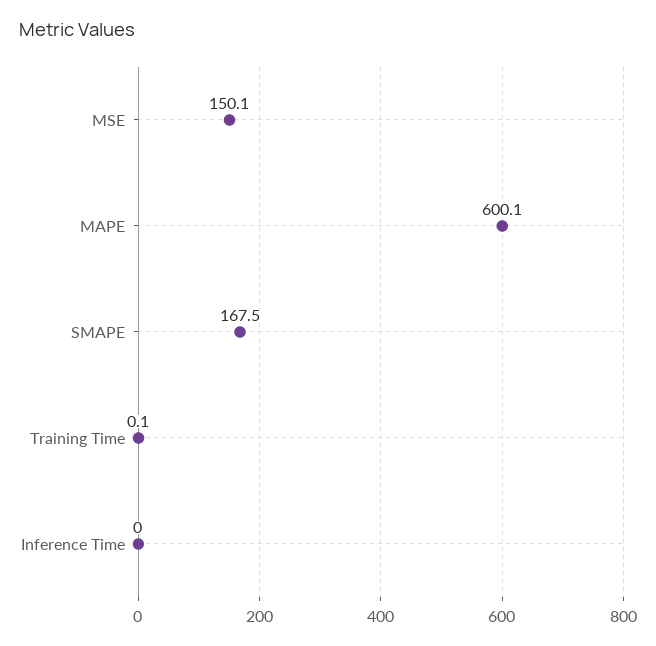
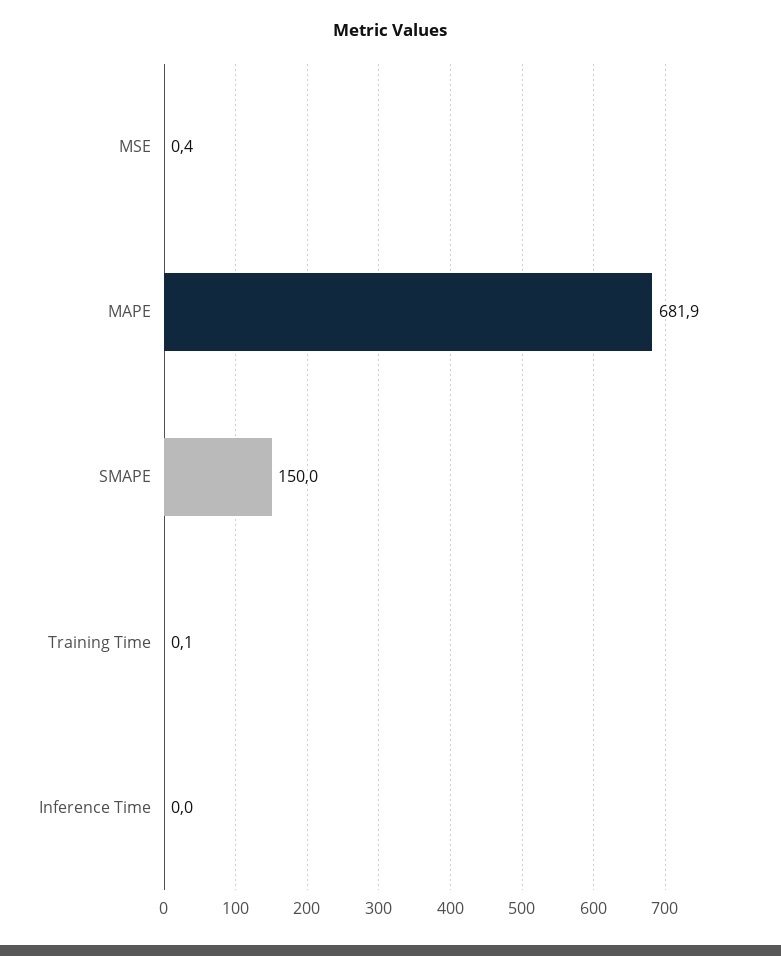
  {
-   "MSE": 150.1,
+   "MSE": 0.4,
-   "MAPE": 600.1,
+   "MAPE": 681.9,
-   "SMAPE": 167.5,
+   "SMAPE": 150,
    "Training Time": 0.1,
    "Inference Time": 0
  }

